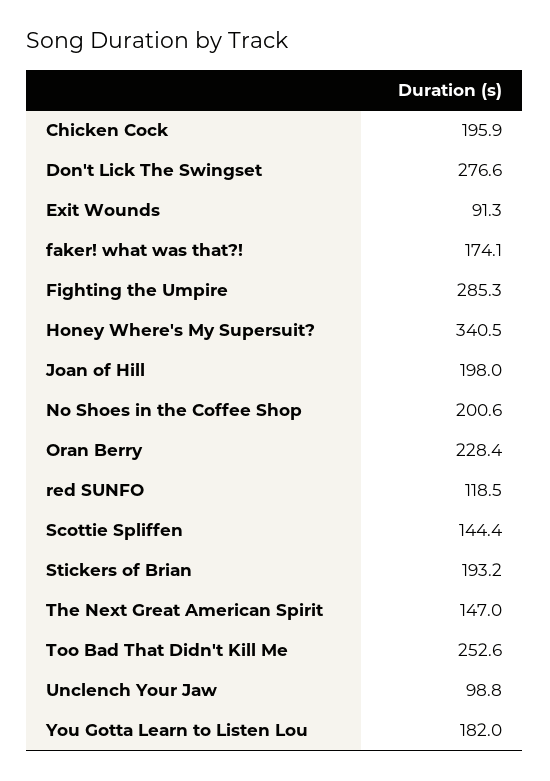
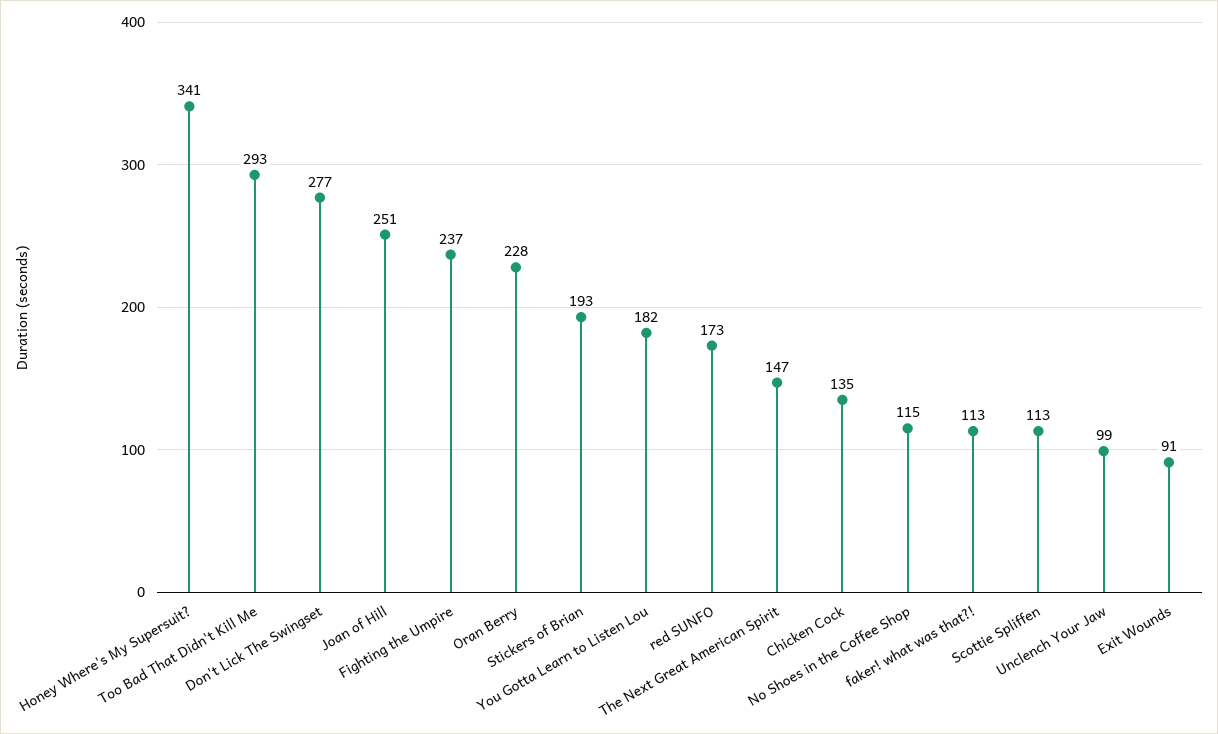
  {
-   "Chicken Cock": 195.9,
+   "Chicken Cock": 135,
    "Don't Lick The Swingset": 276.6,
    "Exit Wounds": 91.3,
-   "faker! what was that?!": 174.1,
+   "faker! what was that?!": 113,
-   "Fighting the Umpire": 285.3,
+   "Fighting the Umpire": 237,
    "Honey Where's My Supersuit?": 340.5,
-   "Joan of Hill": 198,
+   "Joan of Hill": 251,
-   "No Shoes in the Coffee Shop": 200.6,
+   "No Shoes in the Coffee Shop": 115,
    "Oran Berry": 228.4,
-   "red SUNFO": 118.5,
+   "red SUNFO": 173,
-   "Scottie Spliffen": 144.4,
+   "Scottie Spliffen": 113,
    "Stickers of Brian": 193.2,
    "The Next Great American Spirit": 147,
-   "Too Bad That Didn't Kill Me": 252.6,
+   "Too Bad That Didn't Kill Me": 293,
    "Unclench Your Jaw": 98.8,
    "You Gotta Learn to Listen Lou": 182
  }

